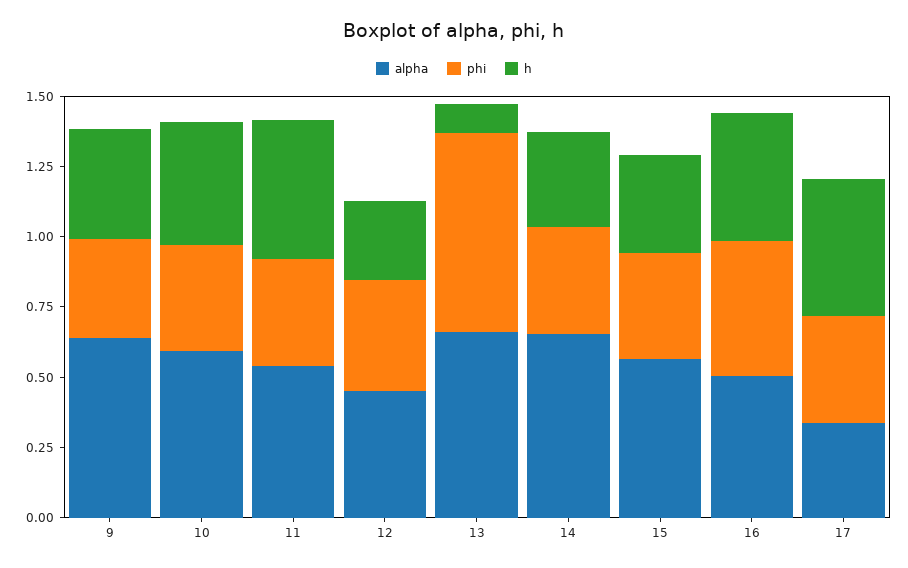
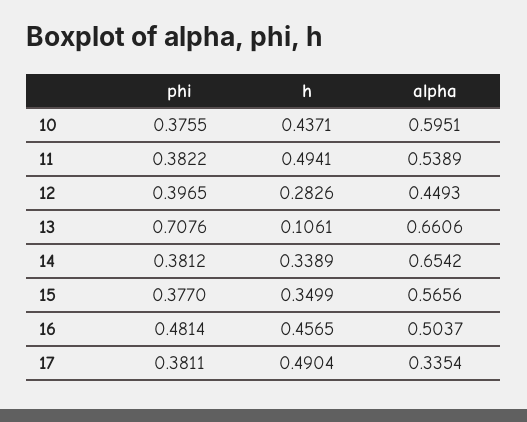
  {
    "alpha": {
-     "9": 0.65,
      "10": 0.5951,
      "11": 0.5389,
      "12": 0.4493,
      "13": 0.6606,
      "14": 0.6542,
      "15": 0.5656,
      "16": 0.5037,
      "17": 0.3354
    },
    "phi": {
-     "9": 0.35,
      "10": 0.3755,
      "11": 0.3822,
      "12": 0.3965,
      "13": 0.7076,
      "14": 0.3812,
      "15": 0.377,
      "16": 0.4814,
      "17": 0.3811
    },
    "h": {
-     "9": 0.4,
      "10": 0.4371,
      "11": 0.4941,
      "12": 0.2826,
      "13": 0.1061,
      "14": 0.3389,
      "15": 0.3499,
      "16": 0.4565,
      "17": 0.4904
    }
  }

